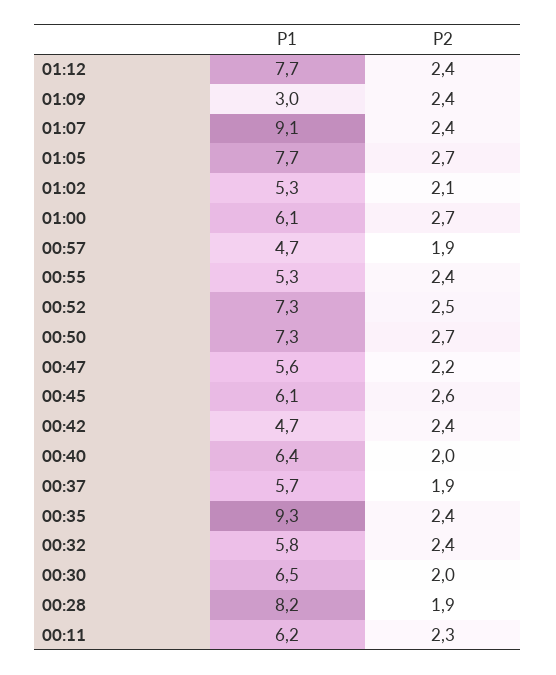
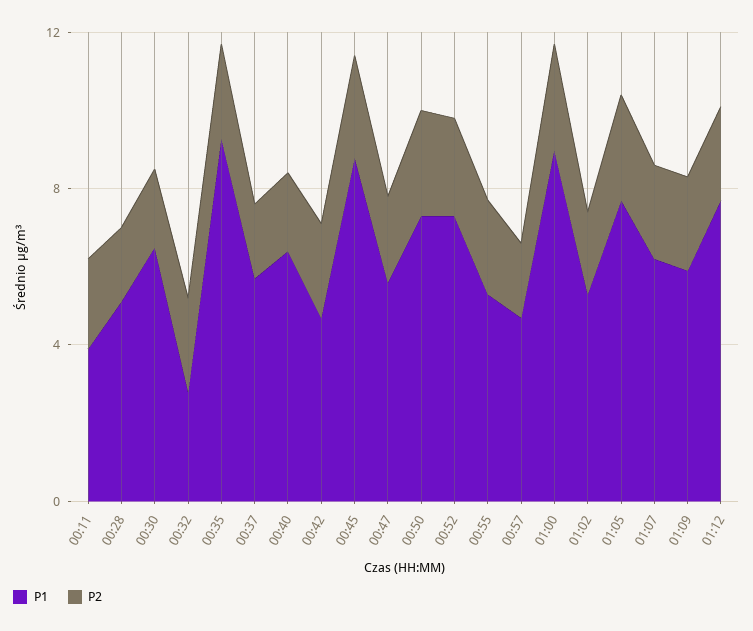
  {
    "P1": {
      "01:12": 7.7,
-     "01:09": 3,
+     "01:09": 6,
-     "01:07": 9.1,
+     "01:07": 6,
      "01:05": 7.7,
      "01:02": 5.3,
-     "01:00": 6.1,
+     "01:00": 9,
      "00:57": 4.7,
      "00:55": 5.3,
      "00:52": 7.3,
      "00:50": 7.3,
      "00:47": 5.6,
-     "00:45": 6.1,
+     "00:45": 9,
      "00:42": 4.7,
      "00:40": 6.4,
      "00:37": 5.7,
      "00:35": 9.3,
-     "00:32": 5.8,
+     "00:32": 3,
      "00:30": 6.5,
-     "00:28": 8.2,
+     "00:28": 5,
-     "00:11": 6.2
+     "00:11": 4
    },
    "P2": {
      "01:12": 2.4,
      "01:09": 2.4,
      "01:07": 2.4,
      "01:05": 2.7,
      "01:02": 2.1,
      "01:00": 2.7,
      "00:57": 1.9,
      "00:55": 2.4,
      "00:52": 2.5,
      "00:50": 2.7,
      "00:47": 2.2,
      "00:45": 2.6,
      "00:42": 2.4,
      "00:40": 2,
      "00:37": 1.9,
      "00:35": 2.4,
      "00:32": 2.4,
      "00:30": 2,
      "00:28": 1.9,
      "00:11": 2.3
    }
  }

